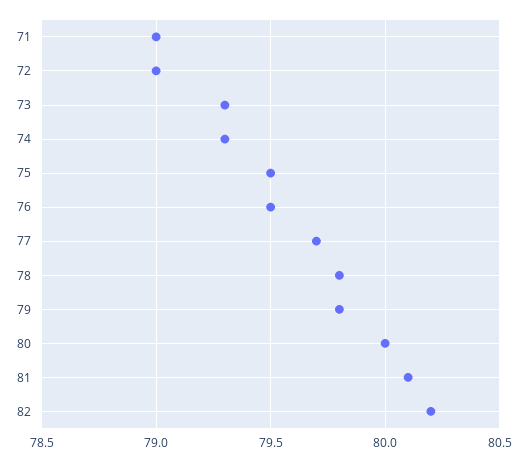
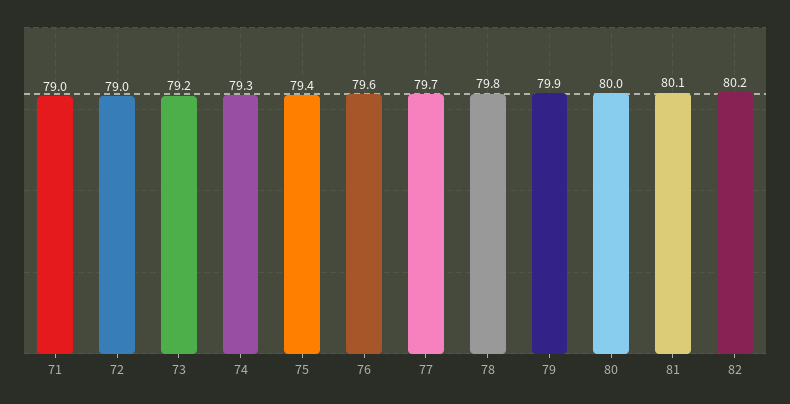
  {
    "71": 79,
    "72": 79,
-   "73": 79.3,
+   "73": 79.2,
    "74": 79.3,
-   "75": 79.5,
+   "75": 79.4,
-   "76": 79.5,
+   "76": 79.6,
    "77": 79.7,
    "78": 79.8,
-   "79": 79.8,
+   "79": 79.9,
    "80": 80,
    "81": 80.1,
    "82": 80.2
  }

